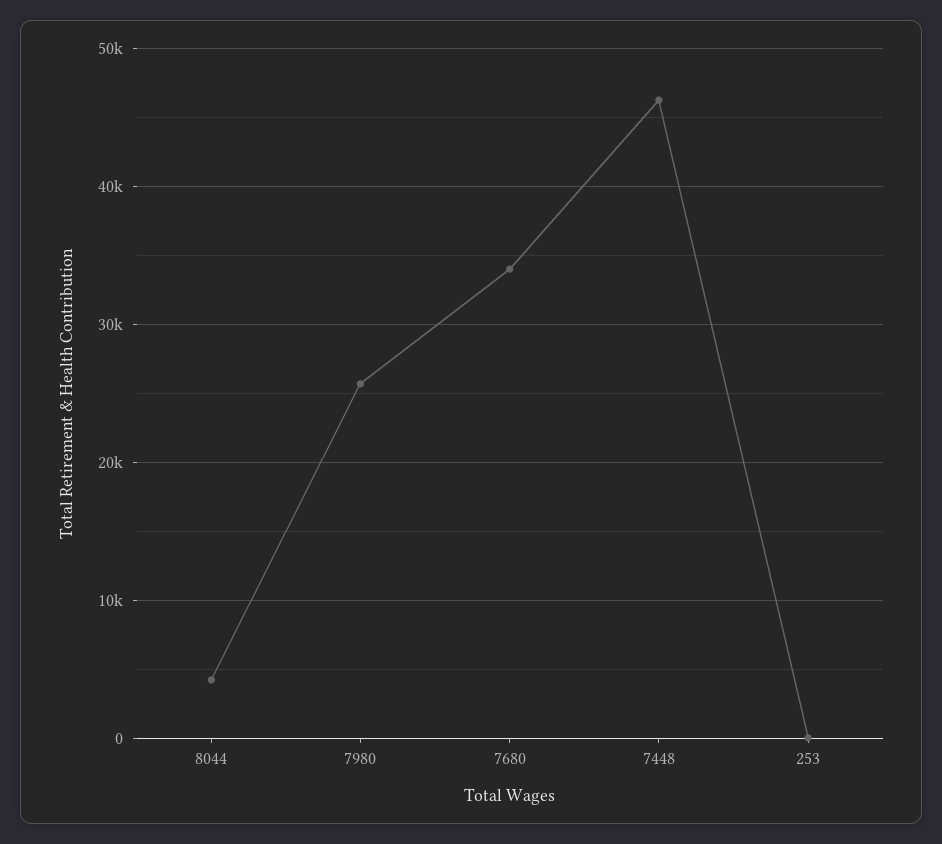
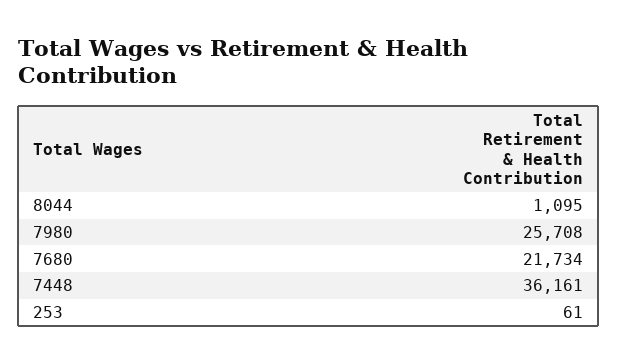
  {
-   "8044": 4000,
+   "8044": 1095,
    "7980": 25708,
-   "7680": 34000,
+   "7680": 21734,
-   "7448": 46000,
+   "7448": 36161,
    "253": 61
  }

